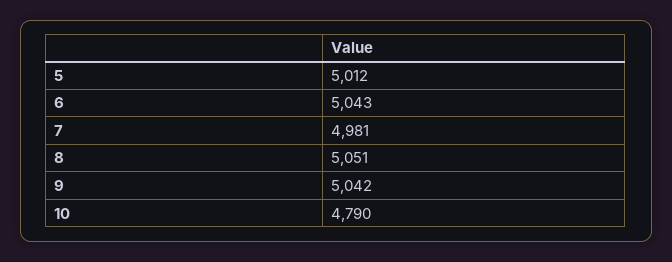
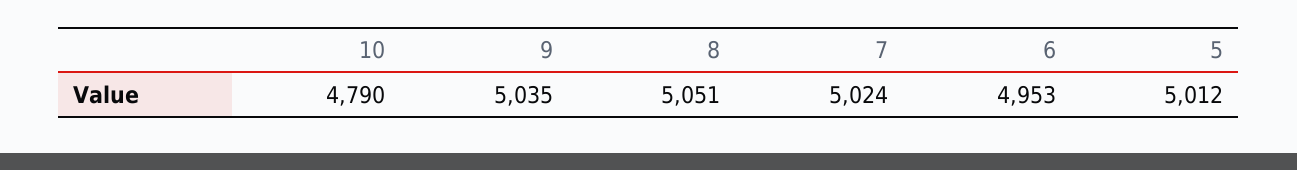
  {
    "5": 5012,
-   "6": 5043,
+   "6": 4953,
-   "7": 4981,
+   "7": 5024,
    "8": 5051,
-   "9": 5042,
+   "9": 5035,
    "10": 4790
  }

